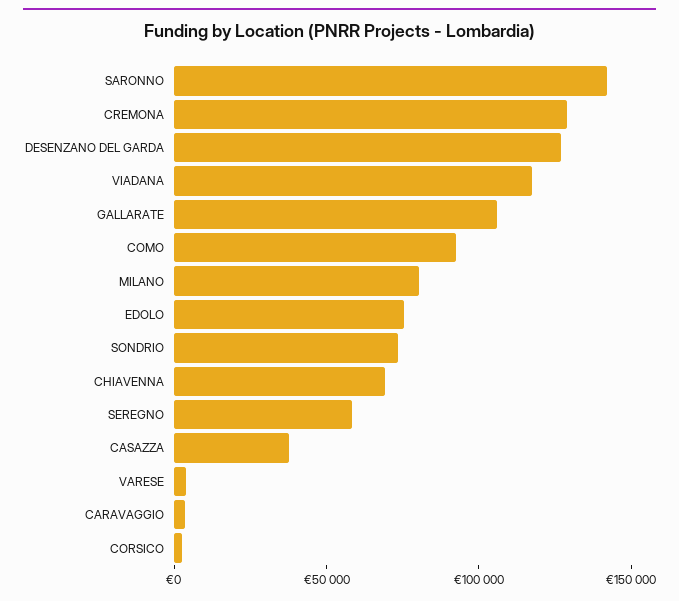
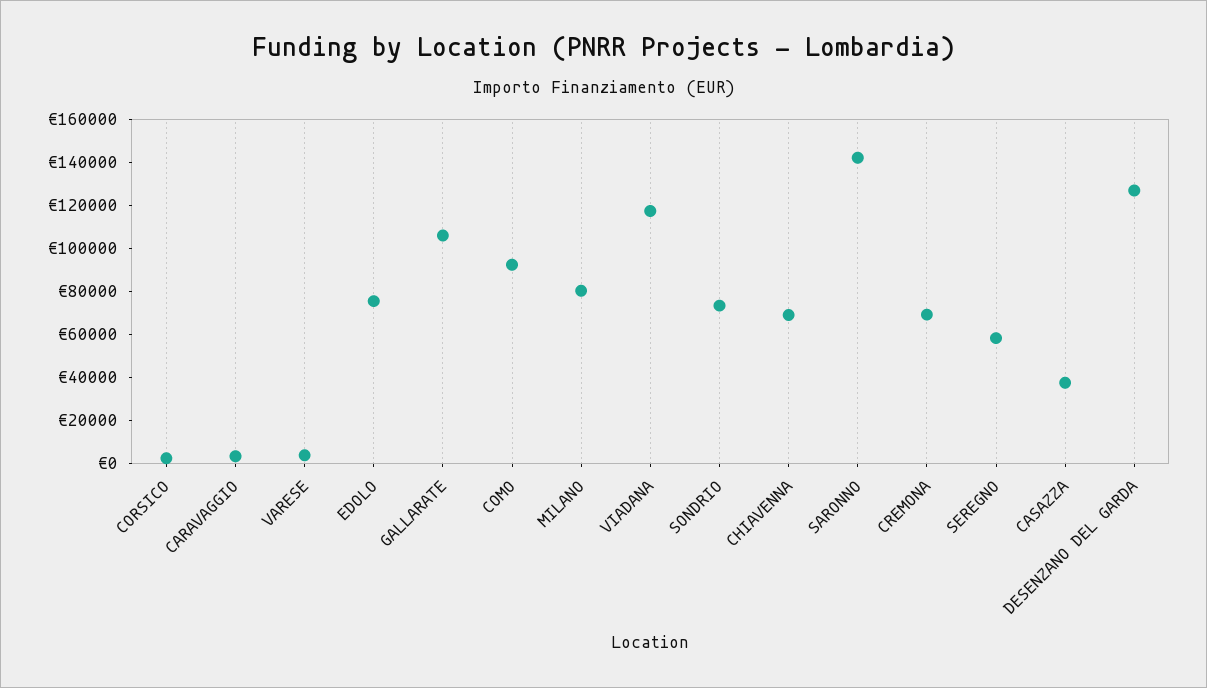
  {
    "SARONNO": 140000,
-   "CREMONA": 130000,
+   "CREMONA": 70000,
    "DESENZANO DEL GARDA": 125000,
    "VIADANA": 115000,
    "GALLARATE": 105000,
    "COMO": 90000,
    "MILANO": 80000,
    "EDOLO": 75000,
    "SONDRIO": 75000,
    "CHIAVENNA": 70000,
    "SEREGNO": 60000,
    "CASAZZA": 40000,
    "VARESE": 5000,
    "CARAVAGGIO": 5000,
    "CORSICO": 0
  }

